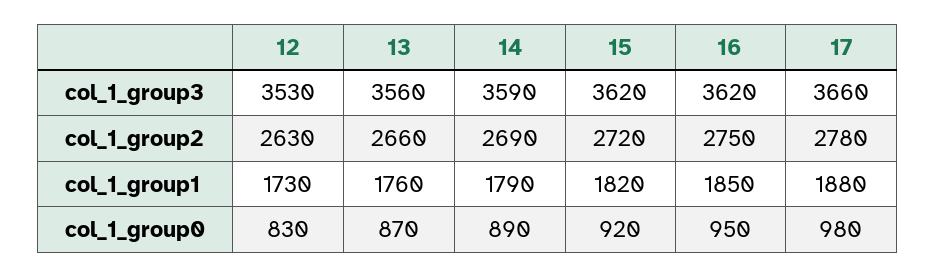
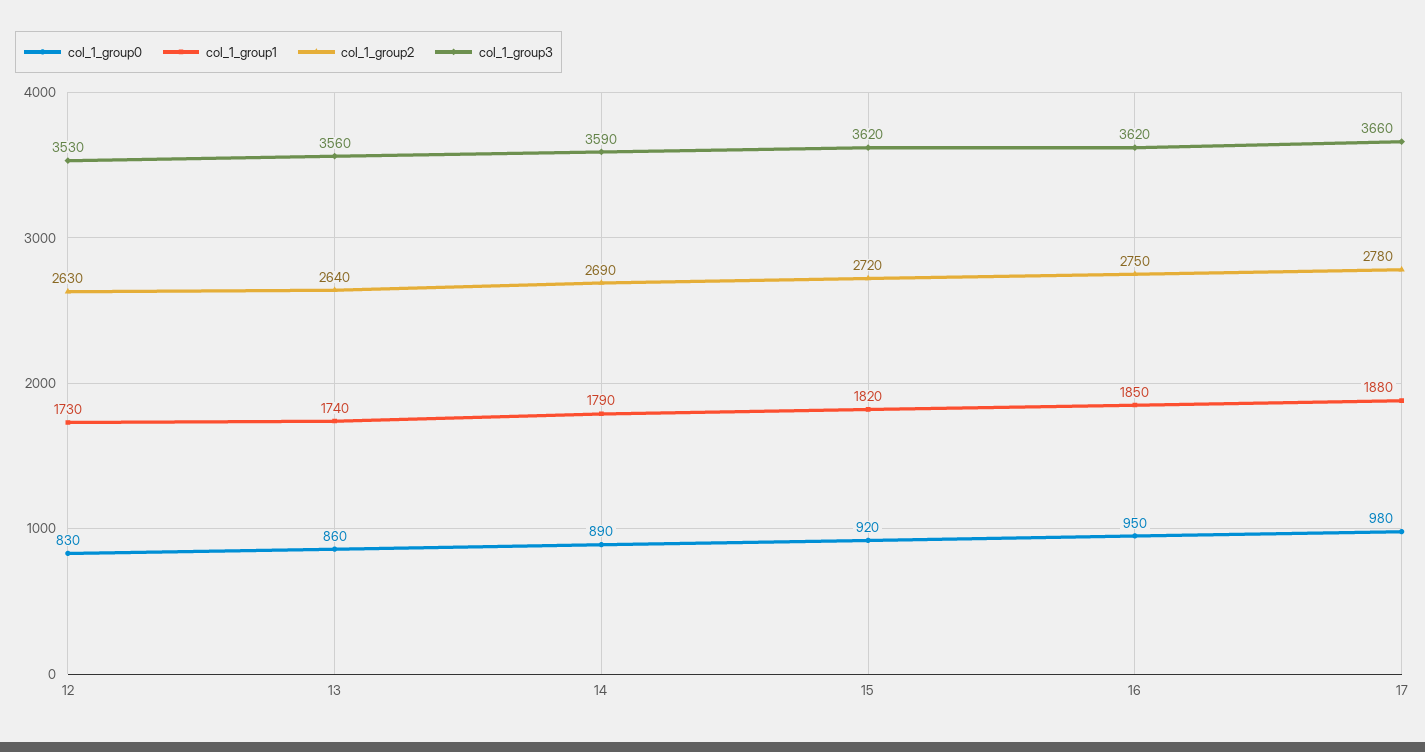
  {
    "col_1_group3": {
      "12": 3530,
      "13": 3560,
      "14": 3590,
      "15": 3620,
      "16": 3620,
      "17": 3660
    },
    "col_1_group2": {
      "12": 2630,
-     "13": 2660,
+     "13": 2640,
      "14": 2690,
      "15": 2720,
      "16": 2750,
      "17": 2780
    },
    "col_1_group1": {
      "12": 1730,
-     "13": 1760,
+     "13": 1740,
      "14": 1790,
      "15": 1820,
      "16": 1850,
      "17": 1880
    },
    "col_1_group0": {
      "12": 830,
-     "13": 870,
+     "13": 860,
      "14": 890,
      "15": 920,
      "16": 950,
      "17": 980
    }
  }

